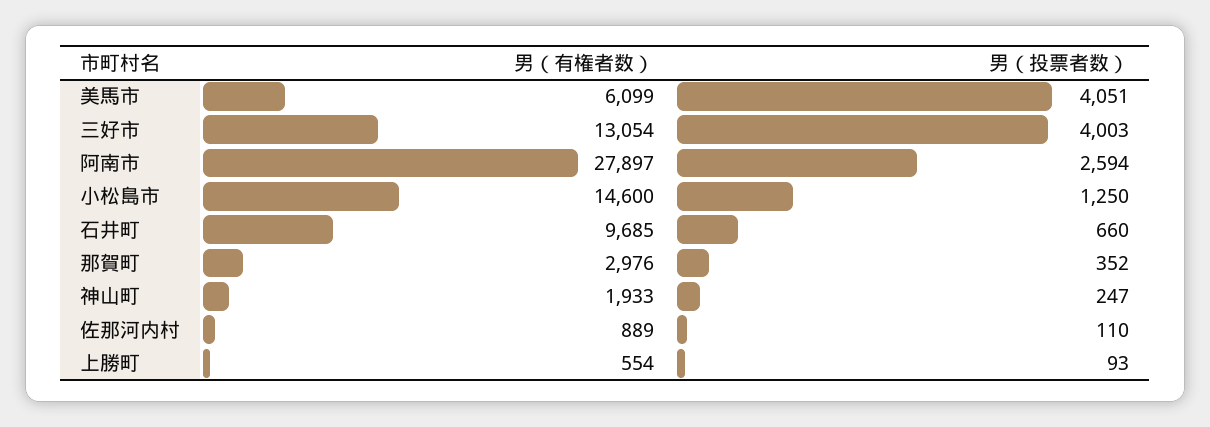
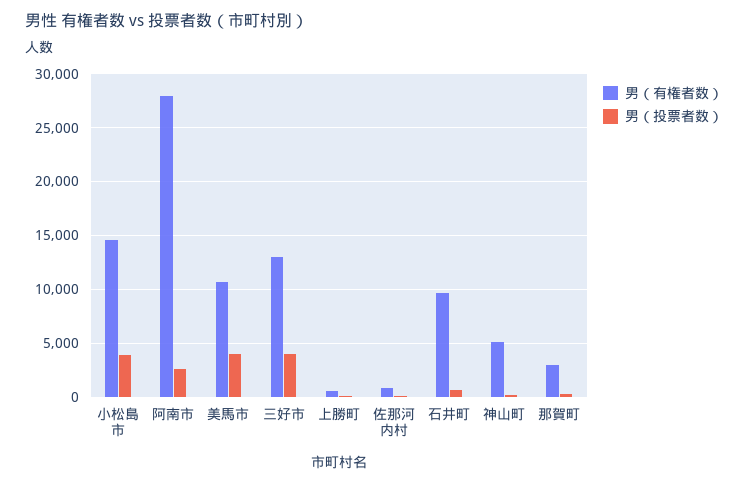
  {
    "男（有権者数）": {
-     "美馬市": 6099,
+     "美馬市": 11000,
      "三好市": 13054,
      "阿南市": 27897,
      "小松島市": 14600,
      "石井町": 9685,
      "那賀町": 2976,
-     "神山町": 1933,
+     "神山町": 5000,
      "佐那河内村": 889,
      "上勝町": 554
    },
    "男（投票者数）": {
      "美馬市": 4051,
      "三好市": 4003,
      "阿南市": 2594,
-     "小松島市": 1250,
+     "小松島市": 4000,
      "石井町": 660,
      "那賀町": 352,
      "神山町": 247,
      "佐那河内村": 110,
      "上勝町": 93
    }
  }

